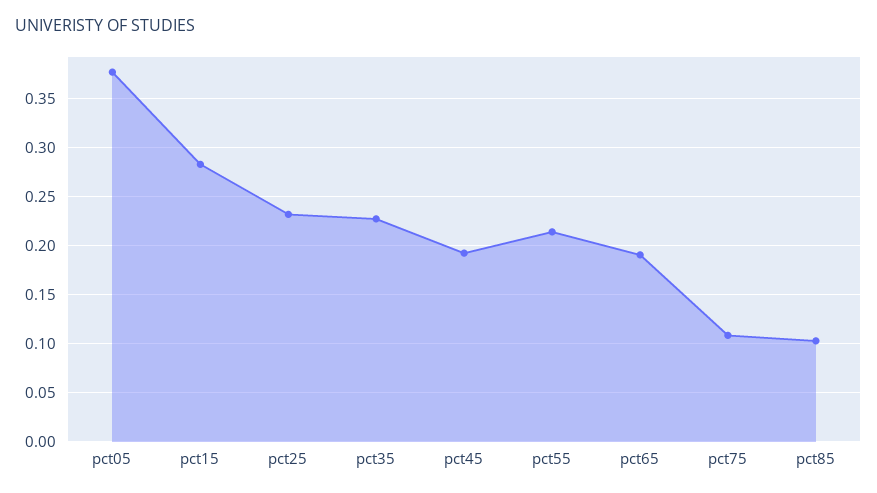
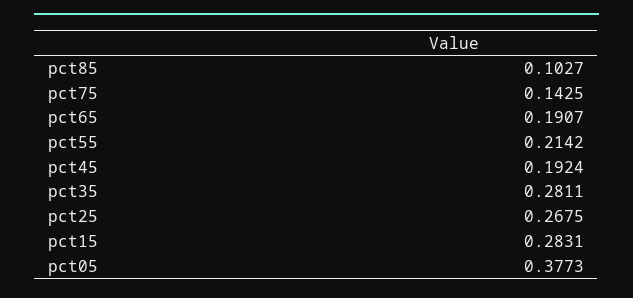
  {
    "pct05": 0.3773,
    "pct15": 0.2831,
-   "pct25": 0.23,
+   "pct25": 0.2675,
-   "pct35": 0.23,
+   "pct35": 0.2811,
    "pct45": 0.1924,
    "pct55": 0.2142,
    "pct65": 0.1907,
-   "pct75": 0.11,
+   "pct75": 0.1425,
    "pct85": 0.1027
  }

